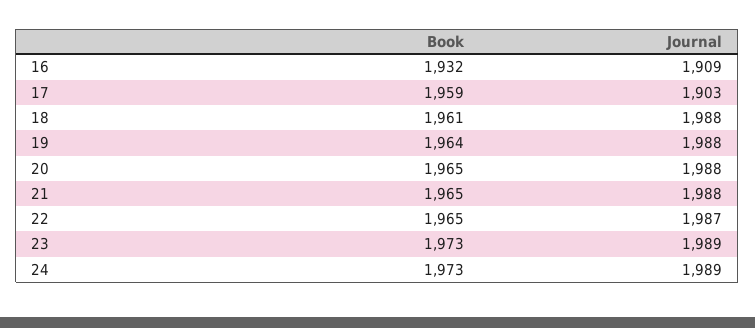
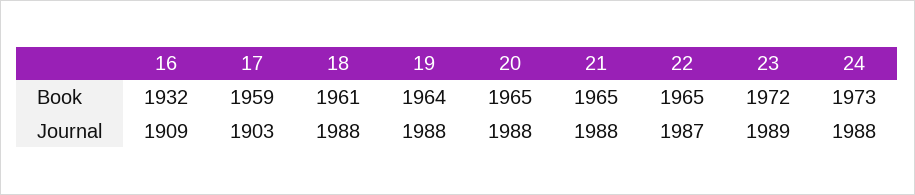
  {
    "Book": {
      "16": 1932,
      "17": 1959,
      "18": 1961,
      "19": 1964,
      "20": 1965,
      "21": 1965,
      "22": 1965,
-     "23": 1973,
+     "23": 1972,
      "24": 1973
    },
    "Journal": {
      "16": 1909,
      "17": 1903,
      "18": 1988,
      "19": 1988,
      "20": 1988,
      "21": 1988,
      "22": 1987,
      "23": 1989,
-     "24": 1989
+     "24": 1988
    }
  }

